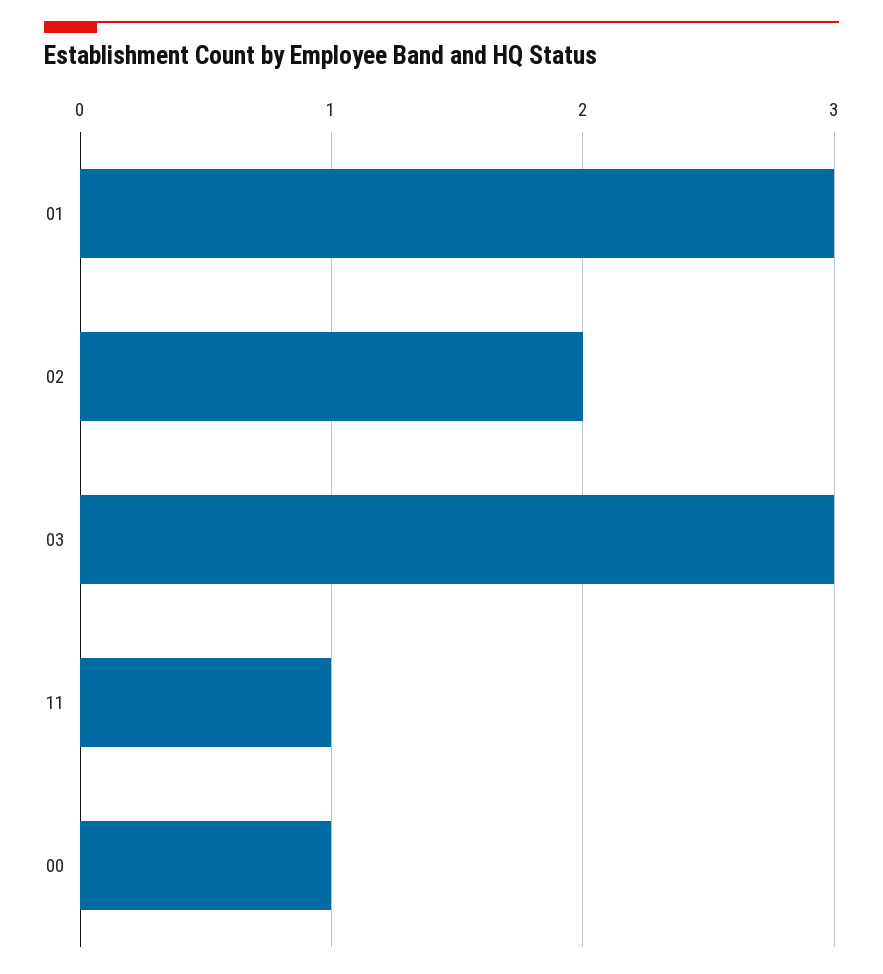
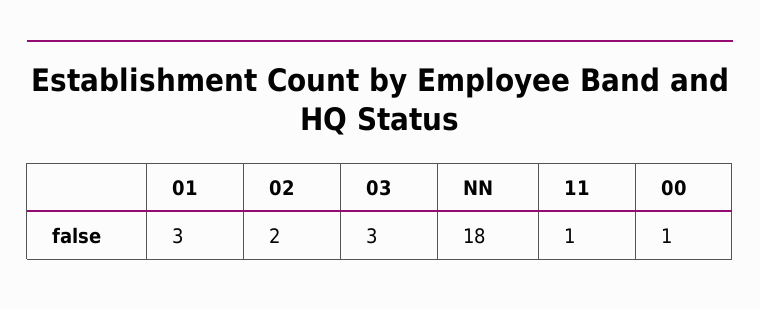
  {
    "01": 3,
    "02": 2,
    "03": 3,
    "11": 1,
-   "00": 1
+   "00": 1,
+   "NN": 18
  }

